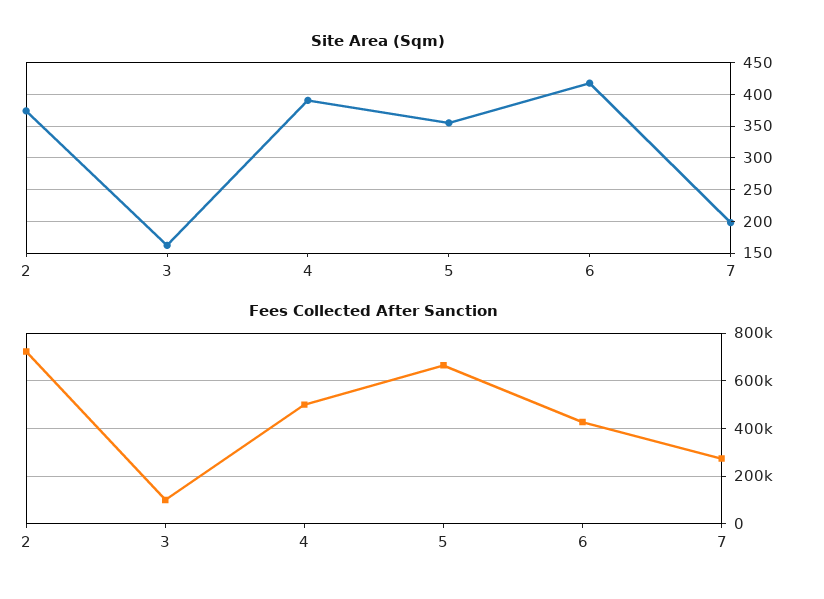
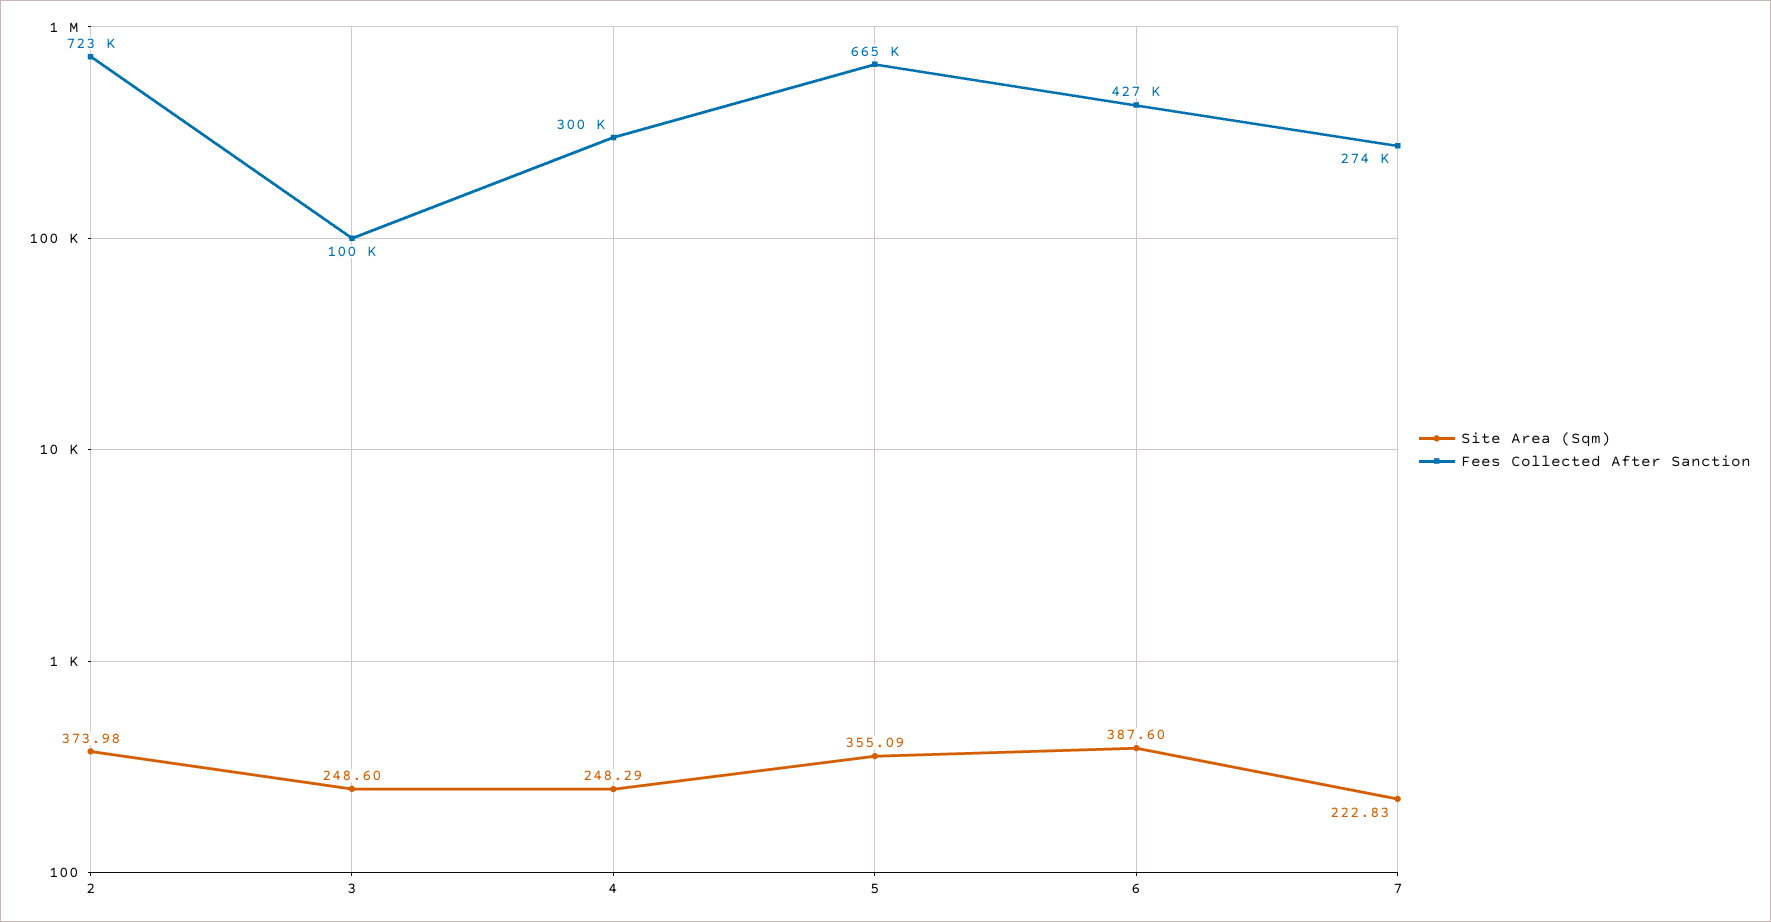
  {
    "Site Area (Sqm)": {
      "2": 373.98,
-     "3": 160,
+     "3": 248.6,
-     "4": 390,
+     "4": 248.29,
      "5": 355.09,
-     "6": 420,
+     "6": 387.6,
-     "7": 200
+     "7": 222.83
    },
    "Fees Collected After Sanction": {
      "2": 723000,
      "3": 100000,
-     "4": 500000,
+     "4": 300000,
      "5": 665000,
      "6": 427000,
      "7": 274000
    }
  }

